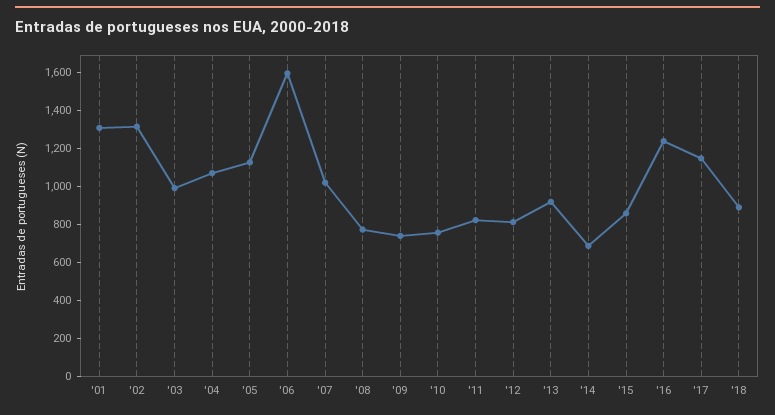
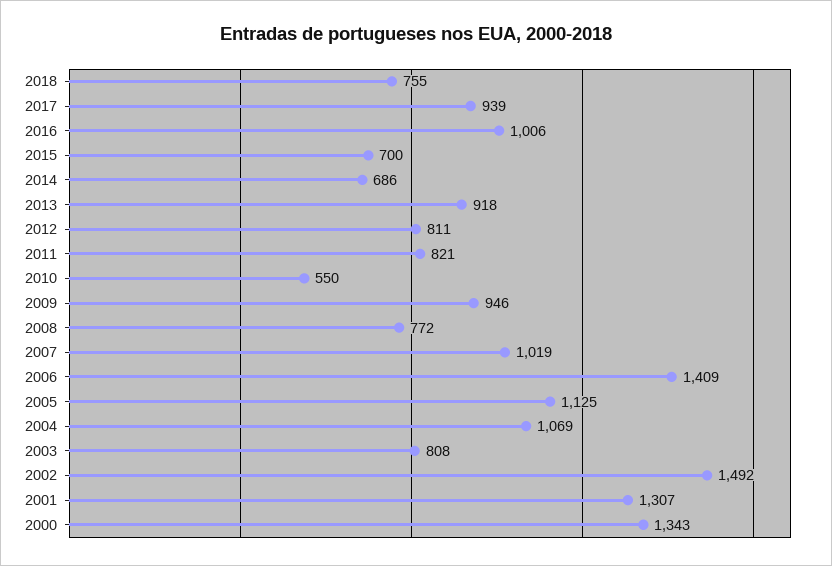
  {
    "'01": 1307,
-   "'02": 1300,
+   "'02": 1492,
-   "'03": 1000,
+   "'03": 808,
    "'04": 1069,
    "'05": 1125,
-   "'06": 1600,
+   "'06": 1409,
    "'07": 1019,
    "'08": 772,
-   "'09": 750,
+   "'09": 946,
-   "'10": 750,
+   "'10": 550,
    "'11": 821,
    "'12": 811,
    "'13": 918,
    "'14": 686,
-   "'15": 850,
+   "'15": 700,
-   "'16": 1250,
+   "'16": 1006,
-   "'17": 1150,
+   "'17": 939,
-   "'18": 900
+   "'18": 755,
+   "2000": 1343
  }

